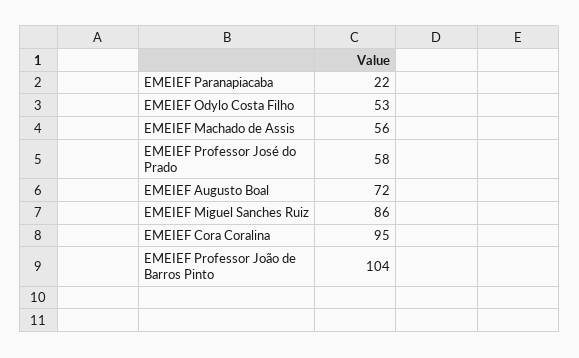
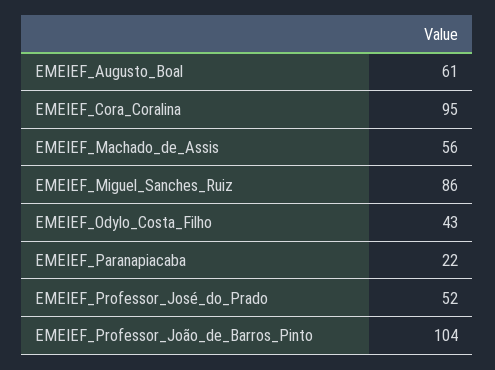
  {
    "EMEIEF Paranapiacaba": 22,
-   "EMEIEF Odylo Costa Filho": 53,
+   "EMEIEF Odylo Costa Filho": 43,
    "EMEIEF Machado de Assis": 56,
-   "EMEIEF Professor José do Prado": 58,
+   "EMEIEF Professor José do Prado": 52,
-   "EMEIEF Augusto Boal": 72,
+   "EMEIEF Augusto Boal": 61,
    "EMEIEF Miguel Sanches Ruiz": 86,
    "EMEIEF Cora Coralina": 95,
    "EMEIEF Professor João de Barros Pinto": 104
  }

